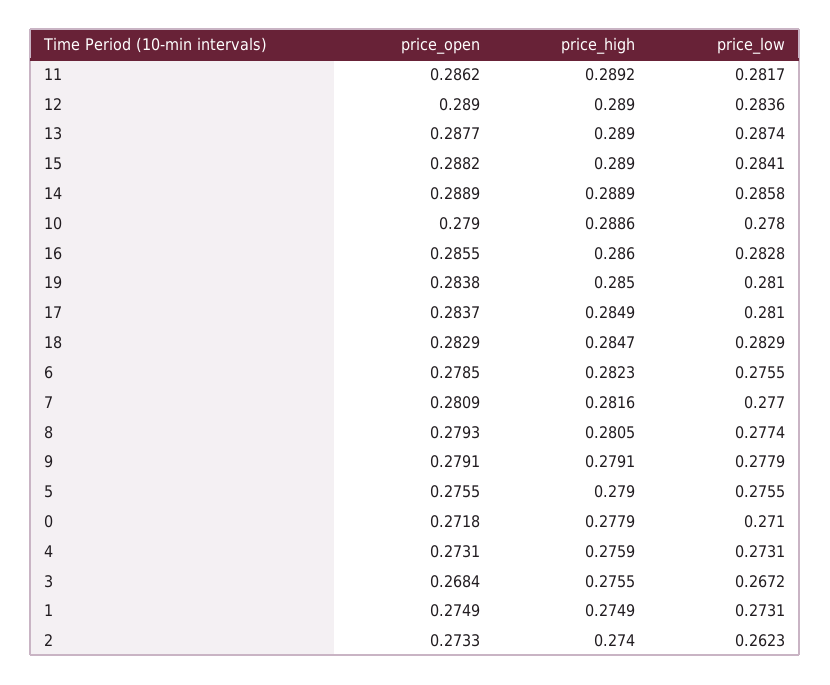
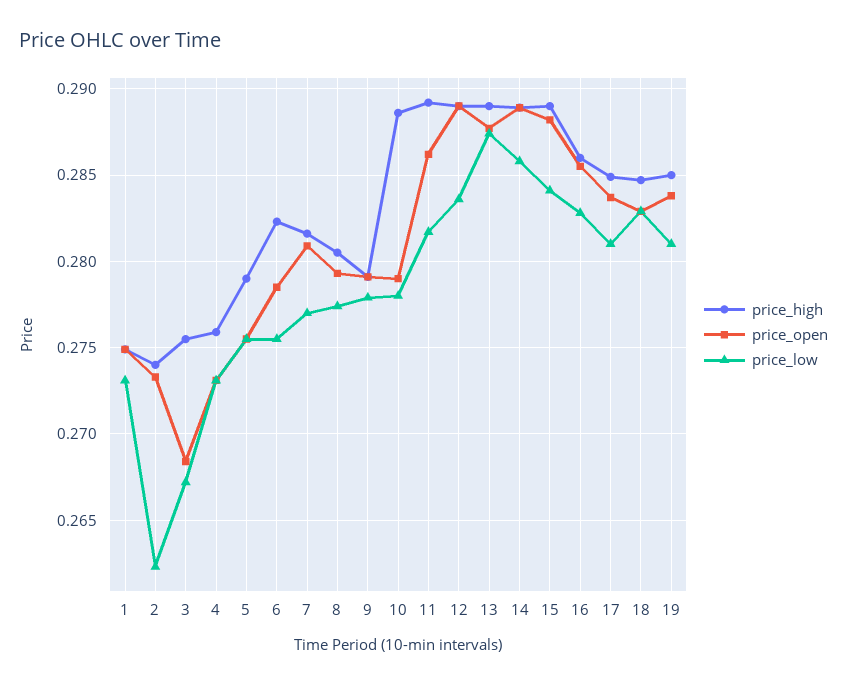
  {
    "price_open": {
      "11": 0.2862,
      "12": 0.289,
      "13": 0.2877,
      "15": 0.2882,
      "14": 0.2889,
      "10": 0.279,
      "16": 0.2855,
      "19": 0.2838,
      "17": 0.2837,
      "18": 0.2829,
      "6": 0.2785,
      "7": 0.2809,
      "8": 0.2793,
      "9": 0.2791,
      "5": 0.2755,
-     "0": 0.2718,
      "4": 0.2731,
      "3": 0.2684,
      "1": 0.2749,
      "2": 0.2733
    },
    "price_high": {
      "11": 0.2892,
      "12": 0.289,
      "13": 0.289,
      "15": 0.289,
      "14": 0.2889,
      "10": 0.2886,
      "16": 0.286,
      "19": 0.285,
      "17": 0.2849,
      "18": 0.2847,
      "6": 0.2823,
      "7": 0.2816,
      "8": 0.2805,
      "9": 0.2791,
      "5": 0.279,
-     "0": 0.2779,
      "4": 0.2759,
      "3": 0.2755,
      "1": 0.2749,
      "2": 0.274
    },
    "price_low": {
      "11": 0.2817,
      "12": 0.2836,
      "13": 0.2874,
      "15": 0.2841,
      "14": 0.2858,
      "10": 0.278,
      "16": 0.2828,
      "19": 0.281,
      "17": 0.281,
      "18": 0.2829,
      "6": 0.2755,
      "7": 0.277,
      "8": 0.2774,
      "9": 0.2779,
      "5": 0.2755,
-     "0": 0.271,
      "4": 0.2731,
      "3": 0.2672,
      "1": 0.2731,
      "2": 0.2623
    }
  }

